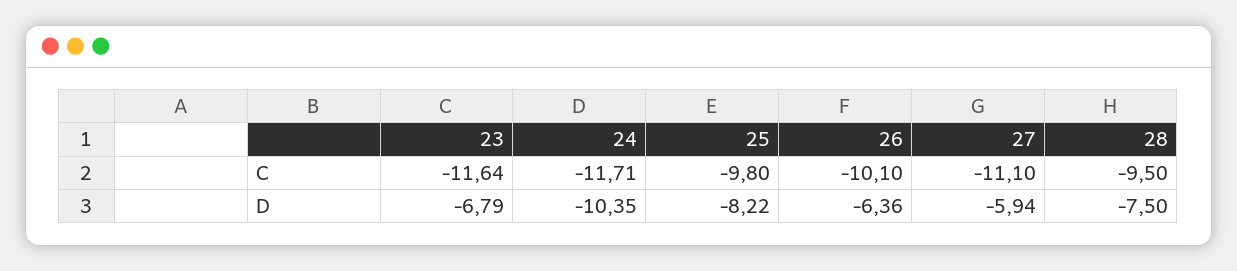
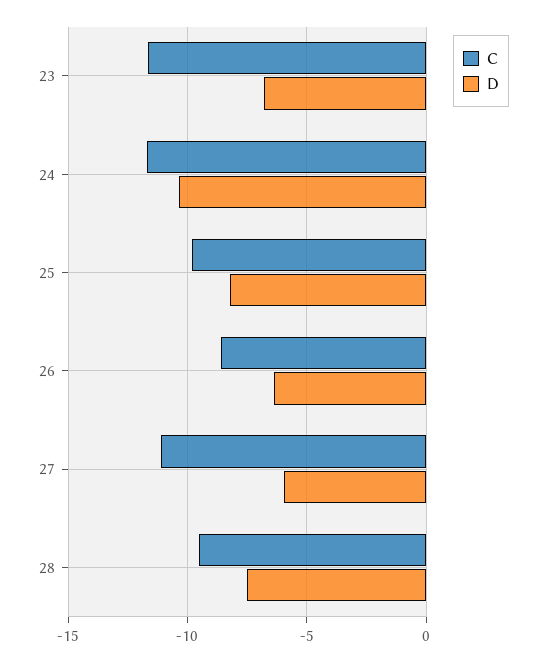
  {
    "C": {
      "23": -11.64,
      "24": -11.71,
      "25": -9.8,
-     "26": -10.1,
+     "26": -8.5,
      "27": -11.1,
      "28": -9.5
    },
    "D": {
      "23": -6.79,
      "24": -10.35,
      "25": -8.22,
      "26": -6.36,
      "27": -5.94,
      "28": -7.5
    }
  }

